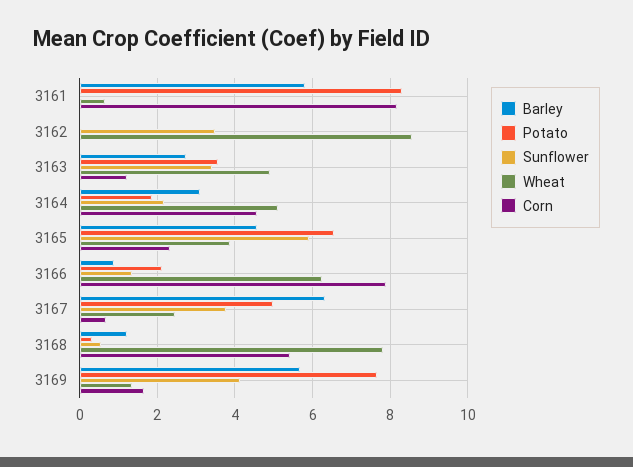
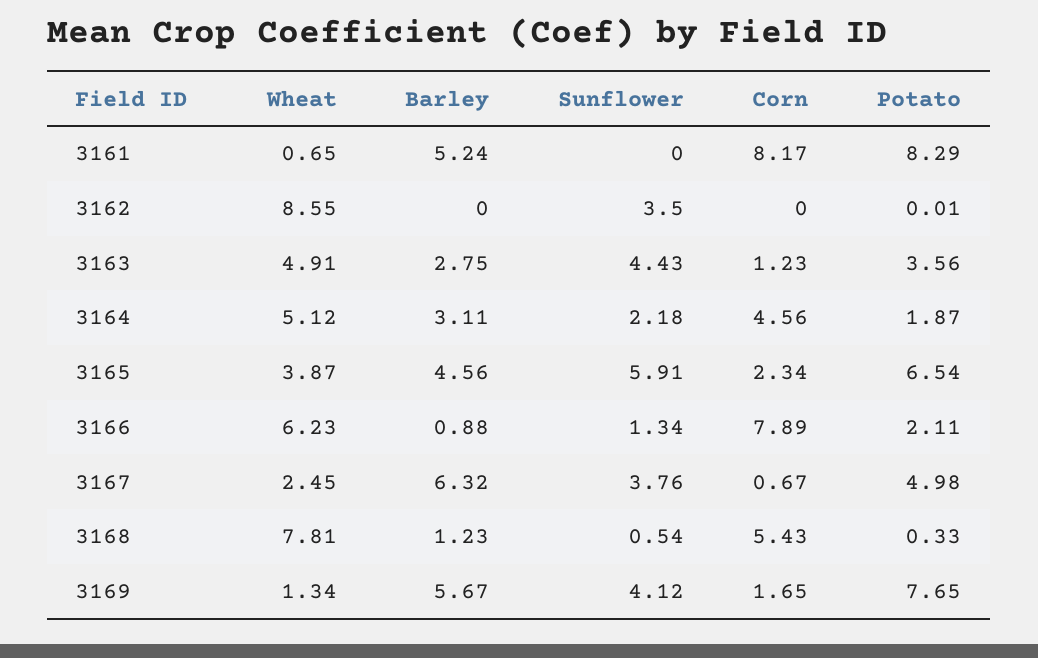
  {
    "Barley": {
-     "3161": 5.8,
+     "3161": 5.24,
      "3162": 0,
      "3163": 2.75,
      "3164": 3.11,
      "3165": 4.56,
      "3166": 0.88,
      "3167": 6.32,
      "3168": 1.23,
      "3169": 5.67
    },
    "Potato": {
      "3161": 8.29,
      "3162": 0.01,
      "3163": 3.56,
      "3164": 1.87,
      "3165": 6.54,
      "3166": 2.11,
      "3167": 4.98,
      "3168": 0.33,
      "3169": 7.65
    },
    "Sunflower": {
      "3161": 0,
      "3162": 3.5,
-     "3163": 3.4,
+     "3163": 4.43,
      "3164": 2.18,
      "3165": 5.91,
      "3166": 1.34,
      "3167": 3.76,
      "3168": 0.54,
      "3169": 4.12
    },
    "Wheat": {
      "3161": 0.65,
      "3162": 8.55,
      "3163": 4.91,
      "3164": 5.12,
      "3165": 3.87,
      "3166": 6.23,
      "3167": 2.45,
      "3168": 7.81,
      "3169": 1.34
    },
    "Corn": {
      "3161": 8.17,
      "3162": 0,
      "3163": 1.23,
      "3164": 4.56,
      "3165": 2.34,
      "3166": 7.89,
      "3167": 0.67,
      "3168": 5.43,
      "3169": 1.65
    }
  }

